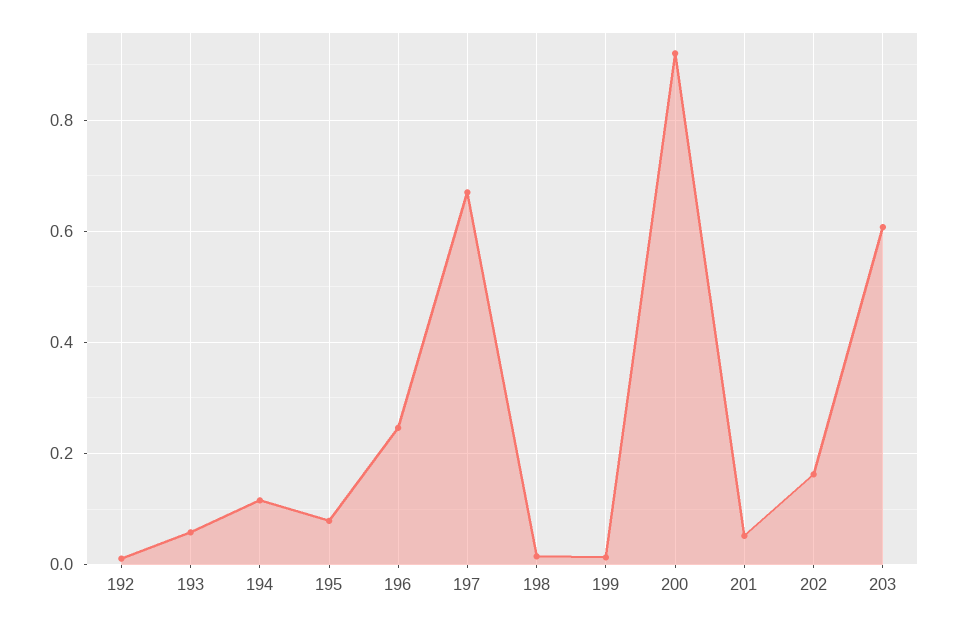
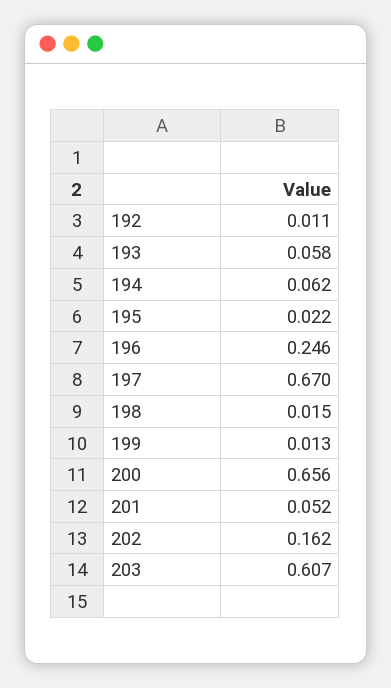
  {
    "192": 0.011,
    "193": 0.058,
-   "194": 0.12,
+   "194": 0.062,
-   "195": 0.08,
+   "195": 0.022,
    "196": 0.246,
    "197": 0.67,
    "198": 0.015,
    "199": 0.013,
-   "200": 0.92,
+   "200": 0.656,
    "201": 0.052,
    "202": 0.162,
    "203": 0.607
  }

